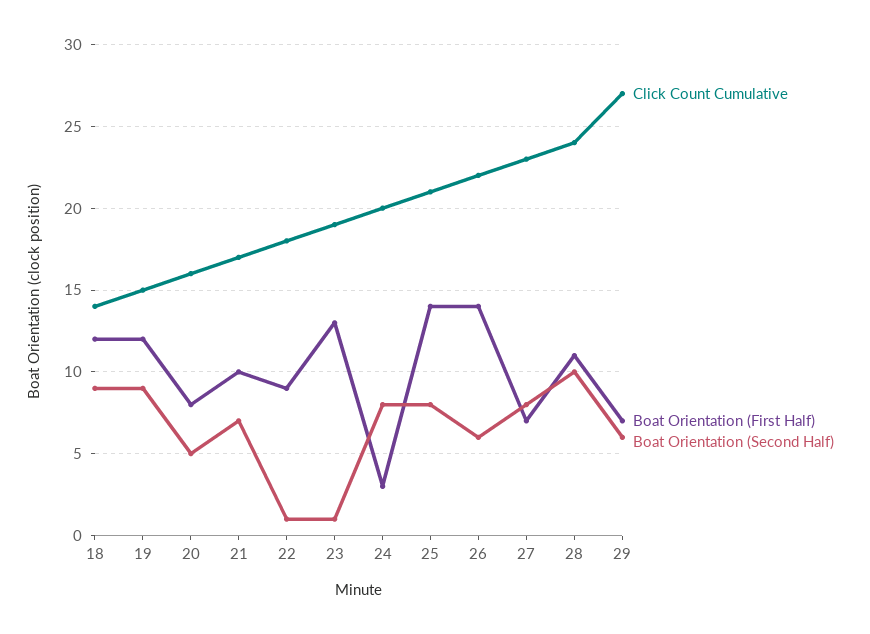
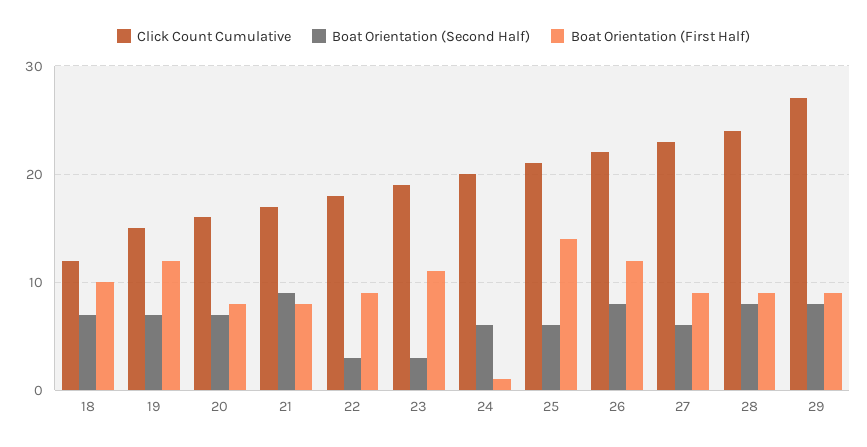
  {
    "Click Count Cumulative": {
-     "18": 14,
+     "18": 12,
      "19": 15,
      "20": 16,
      "21": 17,
      "22": 18,
      "23": 19,
      "24": 20,
      "25": 21,
      "26": 22,
      "27": 23,
      "28": 24,
      "29": 27
    },
    "Boat Orientation (First Half)": {
-     "18": 12,
+     "18": 10,
      "19": 12,
      "20": 8,
-     "21": 10,
+     "21": 8,
      "22": 9,
-     "23": 13,
+     "23": 11,
-     "24": 3,
+     "24": 1,
      "25": 14,
-     "26": 14,
+     "26": 12,
-     "27": 7,
+     "27": 9,
-     "28": 11,
+     "28": 9,
-     "29": 7
+     "29": 9
    },
    "Boat Orientation (Second Half)": {
-     "18": 9,
+     "18": 7,
-     "19": 9,
+     "19": 7,
-     "20": 5,
+     "20": 7,
-     "21": 7,
+     "21": 9,
-     "22": 1,
+     "22": 3,
-     "23": 1,
+     "23": 3,
-     "24": 8,
+     "24": 6,
-     "25": 8,
+     "25": 6,
-     "26": 6,
+     "26": 8,
-     "27": 8,
+     "27": 6,
-     "28": 10,
+     "28": 8,
-     "29": 6
+     "29": 8
    }
  }

